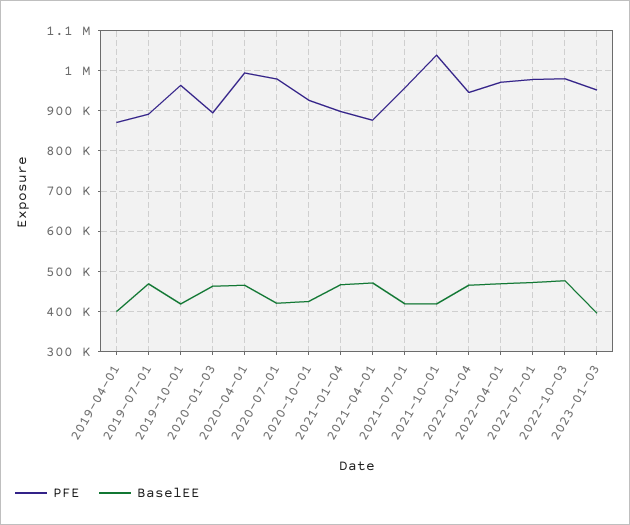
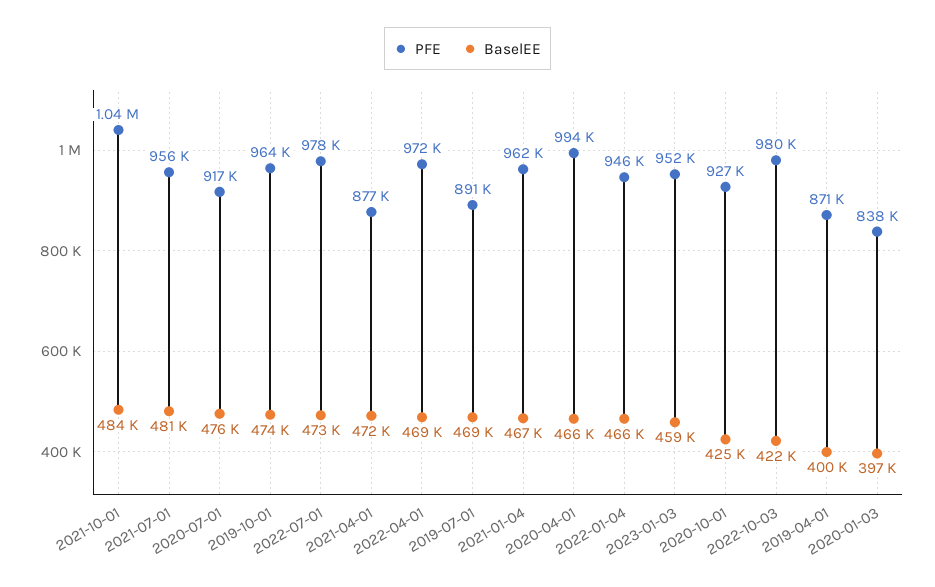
  {
    "PFE": {
      "2019-04-01": 871000,
      "2019-07-01": 891000,
      "2019-10-01": 964000,
-     "2020-01-03": 900000,
+     "2020-01-03": 838000,
      "2020-04-01": 994000,
-     "2020-07-01": 980000,
+     "2020-07-01": 917000,
      "2020-10-01": 927000,
-     "2021-01-04": 900000,
+     "2021-01-04": 962000,
      "2021-04-01": 877000,
      "2021-07-01": 956000,
      "2021-10-01": 1040000,
      "2022-01-04": 946000,
      "2022-04-01": 972000,
      "2022-07-01": 978000,
      "2022-10-03": 980000,
      "2023-01-03": 952000
    },
    "BaselEE": {
      "2019-04-01": 400000,
      "2019-07-01": 469000,
-     "2019-10-01": 420000,
+     "2019-10-01": 474000,
-     "2020-01-03": 460000,
+     "2020-01-03": 397000,
      "2020-04-01": 466000,
-     "2020-07-01": 420000,
+     "2020-07-01": 476000,
      "2020-10-01": 425000,
      "2021-01-04": 467000,
      "2021-04-01": 472000,
-     "2021-07-01": 420000,
+     "2021-07-01": 481000,
-     "2021-10-01": 420000,
+     "2021-10-01": 484000,
      "2022-01-04": 466000,
      "2022-04-01": 469000,
      "2022-07-01": 473000,
-     "2022-10-03": 480000,
+     "2022-10-03": 422000,
-     "2023-01-03": 400000
+     "2023-01-03": 459000
    }
  }

